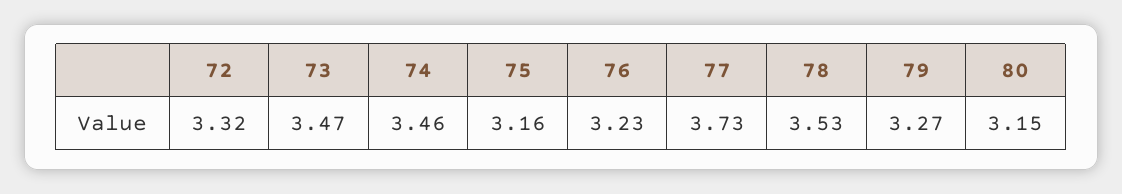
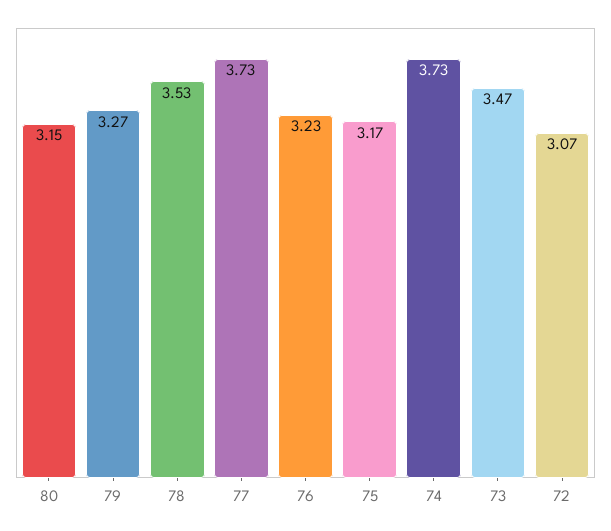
  {
-   "72": 3.32,
+   "72": 3.07,
    "73": 3.47,
-   "74": 3.46,
+   "74": 3.73,
-   "75": 3.16,
+   "75": 3.17,
    "76": 3.23,
    "77": 3.73,
    "78": 3.53,
    "79": 3.27,
    "80": 3.15
  }

